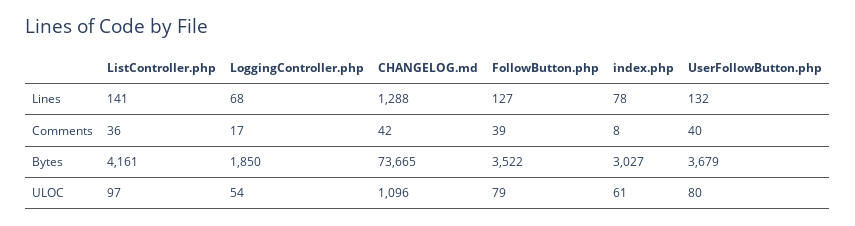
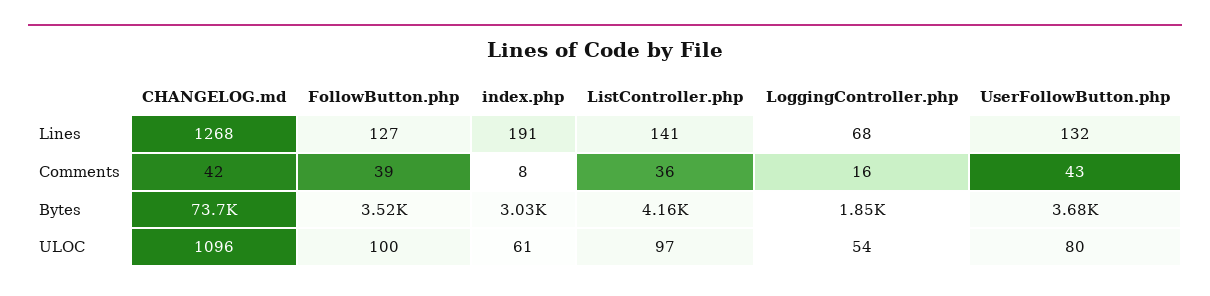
  {
    "ListController.php": {
      "Lines": 141,
      "Comments": 36,
      "Bytes": 4161,
      "ULOC": 97
    },
    "LoggingController.php": {
      "Lines": 68,
-     "Comments": 17,
+     "Comments": 16,
      "Bytes": 1850,
      "ULOC": 54
    },
    "CHANGELOG.md": {
-     "Lines": 1288,
+     "Lines": 1268,
      "Comments": 42,
      "Bytes": 73665,
      "ULOC": 1096
    },
    "FollowButton.php": {
      "Lines": 127,
      "Comments": 39,
      "Bytes": 3522,
-     "ULOC": 79
+     "ULOC": 100
    },
    "index.php": {
-     "Lines": 78,
+     "Lines": 191,
      "Comments": 8,
      "Bytes": 3027,
      "ULOC": 61
    },
    "UserFollowButton.php": {
      "Lines": 132,
-     "Comments": 40,
+     "Comments": 43,
      "Bytes": 3679,
      "ULOC": 80
    }
  }

